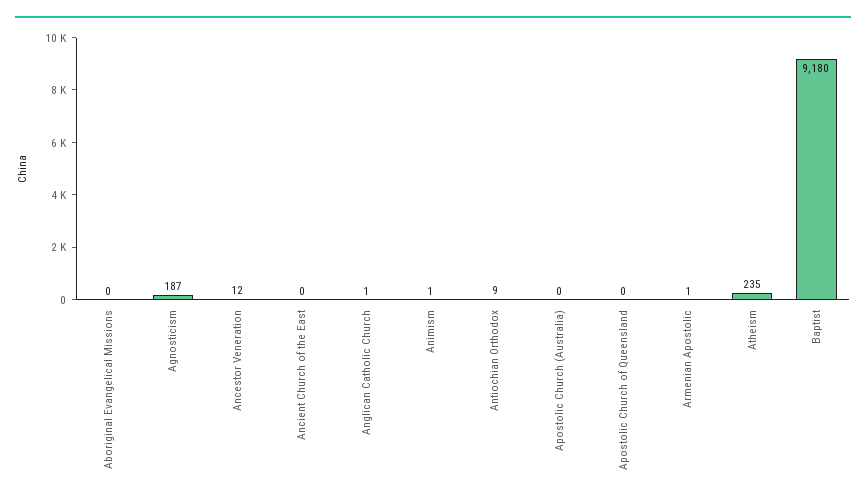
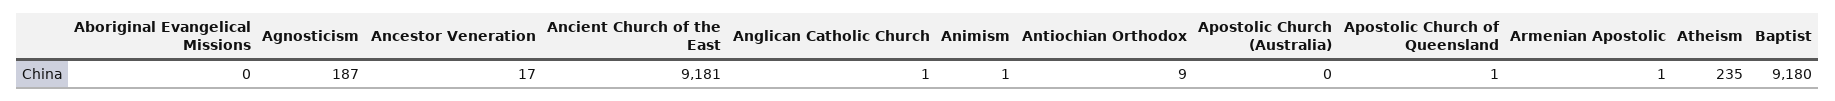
  {
    "Aboriginal Evangelical Missions": 0,
    "Agnosticism": 187,
-   "Ancestor Veneration": 12,
+   "Ancestor Veneration": 17,
-   "Ancient Church of the East": 0,
+   "Ancient Church of the East": 9181,
    "Anglican Catholic Church": 1,
    "Animism": 1,
    "Antiochian Orthodox": 9,
    "Apostolic Church (Australia)": 0,
-   "Apostolic Church of Queensland": 0,
+   "Apostolic Church of Queensland": 1,
    "Armenian Apostolic": 1,
    "Atheism": 235,
    "Baptist": 9180
  }

